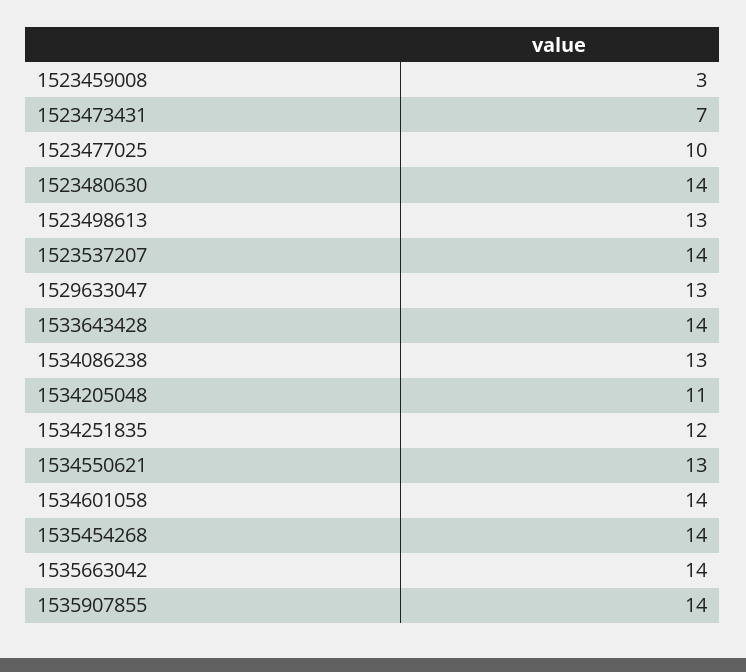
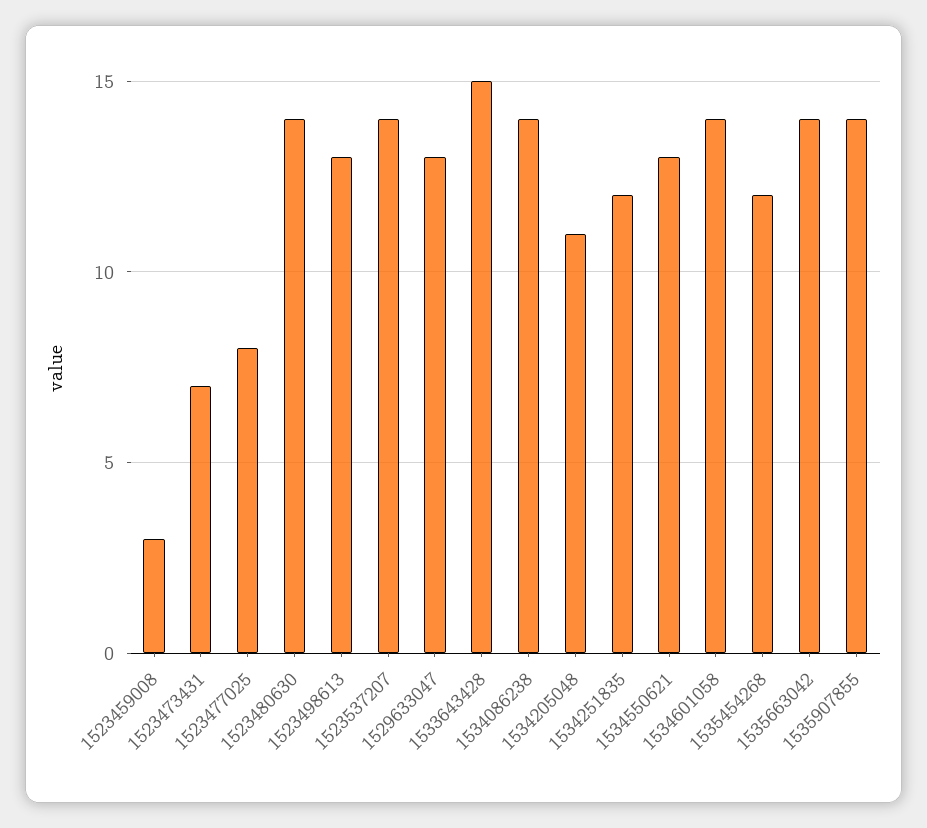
  {
    "1523459008": 3,
    "1523473431": 7,
-   "1523477025": 10,
+   "1523477025": 8,
    "1523480630": 14,
    "1523498613": 13,
    "1523537207": 14,
    "1529633047": 13,
-   "1533643428": 14,
+   "1533643428": 15,
-   "1534086238": 13,
+   "1534086238": 14,
    "1534205048": 11,
    "1534251835": 12,
    "1534550621": 13,
    "1534601058": 14,
-   "1535454268": 14,
+   "1535454268": 12,
    "1535663042": 14,
    "1535907855": 14
  }

